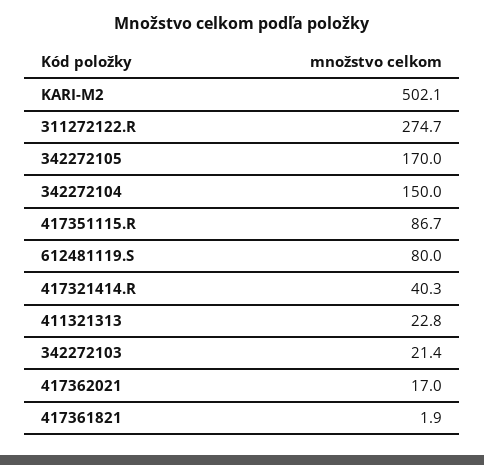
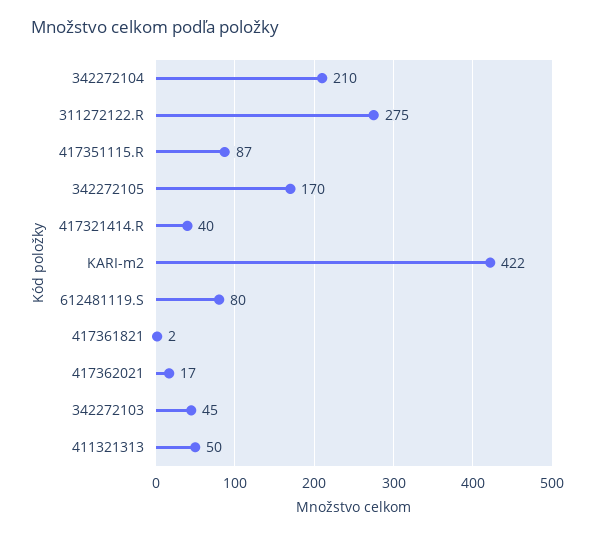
  {
-   "KARI-M2": 502.1,
+   "KARI-M2": 422,
    "311272122.R": 274.7,
    "342272105": 170,
-   "342272104": 150,
+   "342272104": 210,
    "417351115.R": 86.7,
    "612481119.S": 80,
    "417321414.R": 40.3,
-   "411321313": 22.8,
+   "411321313": 50,
-   "342272103": 21.4,
+   "342272103": 45,
    "417362021": 17,
    "417361821": 1.9
  }

